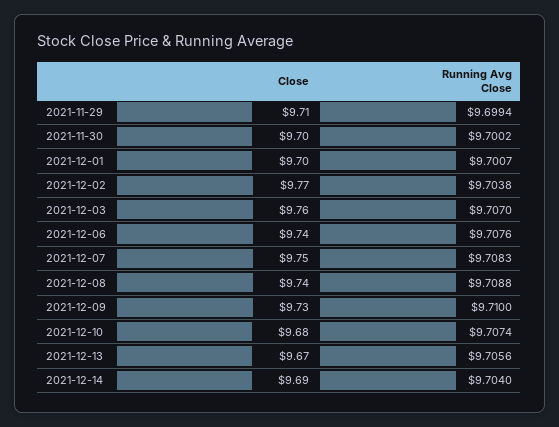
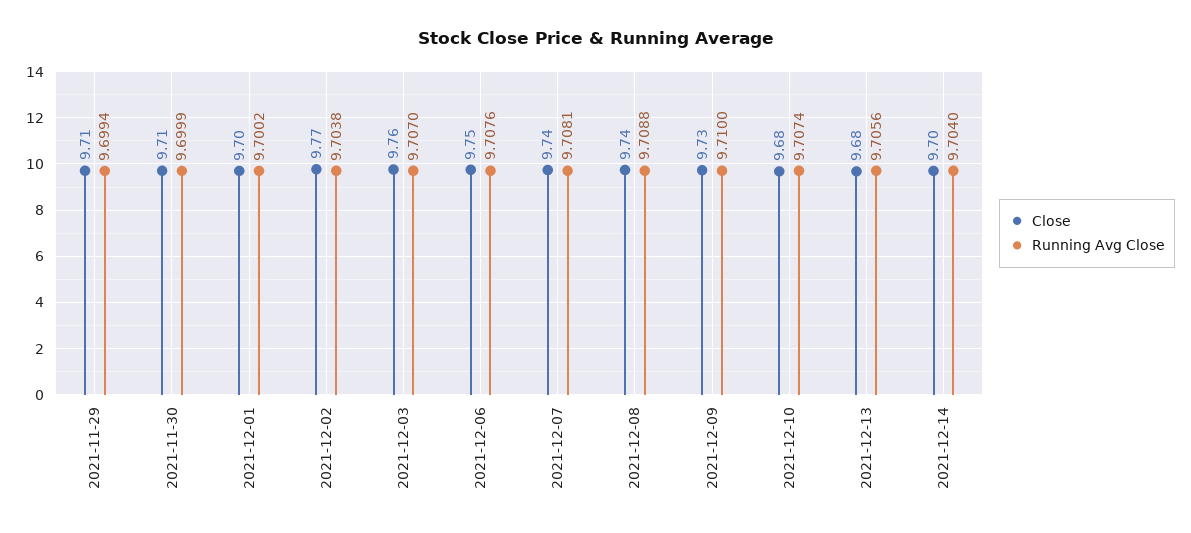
  {
    "Close": {
      "2021-11-29": 9.71,
-     "2021-11-30": 9.7,
+     "2021-11-30": 9.71,
      "2021-12-01": 9.7,
      "2021-12-02": 9.77,
      "2021-12-03": 9.76,
-     "2021-12-06": 9.74,
+     "2021-12-06": 9.75,
-     "2021-12-07": 9.75,
+     "2021-12-07": 9.74,
      "2021-12-08": 9.74,
      "2021-12-09": 9.73,
      "2021-12-10": 9.68,
-     "2021-12-13": 9.67,
+     "2021-12-13": 9.68,
-     "2021-12-14": 9.69
+     "2021-12-14": 9.7
    },
    "Running Avg Close": {
      "2021-11-29": 9.6994,
-     "2021-11-30": 9.7002,
+     "2021-11-30": 9.6999,
-     "2021-12-01": 9.7007,
+     "2021-12-01": 9.7002,
      "2021-12-02": 9.7038,
      "2021-12-03": 9.707,
      "2021-12-06": 9.7076,
-     "2021-12-07": 9.7083,
+     "2021-12-07": 9.7081,
      "2021-12-08": 9.7088,
      "2021-12-09": 9.71,
      "2021-12-10": 9.7074,
      "2021-12-13": 9.7056,
      "2021-12-14": 9.704
    }
  }

